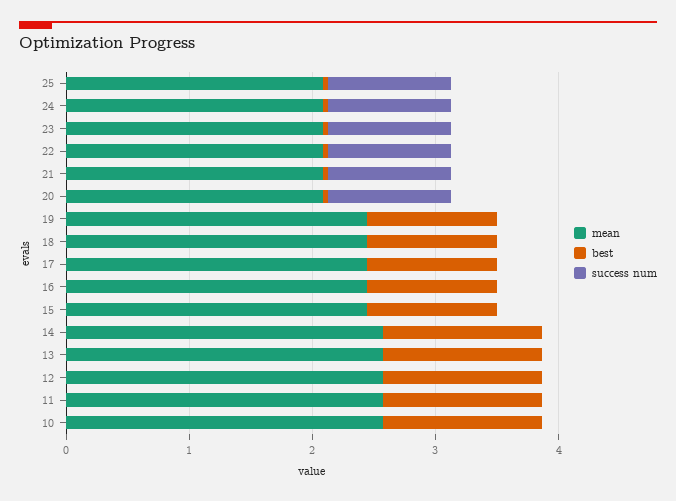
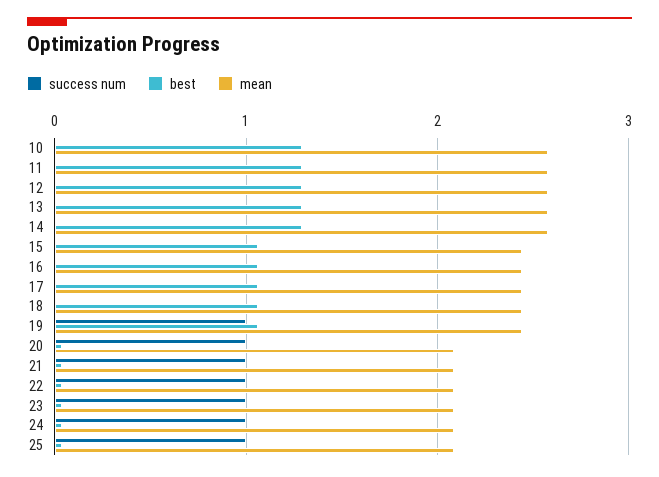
  {
    "mean": {
      "25": 2.1,
      "24": 2.1,
      "23": 2.1,
      "22": 2.1,
      "21": 2.1,
      "20": 2.1,
      "19": 2.4,
      "18": 2.4,
      "17": 2.4,
      "16": 2.4,
      "15": 2.4,
      "14": 2.6,
      "13": 2.6,
      "12": 2.6,
      "11": 2.6,
      "10": 2.6
    },
    "best": {
      "25": 0,
      "24": 0,
      "23": 0,
      "22": 0,
      "21": 0,
      "20": 0,
      "19": 1.1,
      "18": 1.1,
      "17": 1.1,
      "16": 1.1,
      "15": 1.1,
      "14": 1.3,
      "13": 1.3,
      "12": 1.3,
      "11": 1.3,
      "10": 1.3
    },
    "success num": {
      "25": 1,
      "24": 1,
      "23": 1,
      "22": 1,
      "21": 1,
      "20": 1,
-     "19": 0,
+     "19": 1,
      "18": 0,
      "17": 0,
      "16": 0,
      "15": 0,
      "14": 0,
      "13": 0,
      "12": 0,
      "11": 0,
      "10": 0
    }
  }

